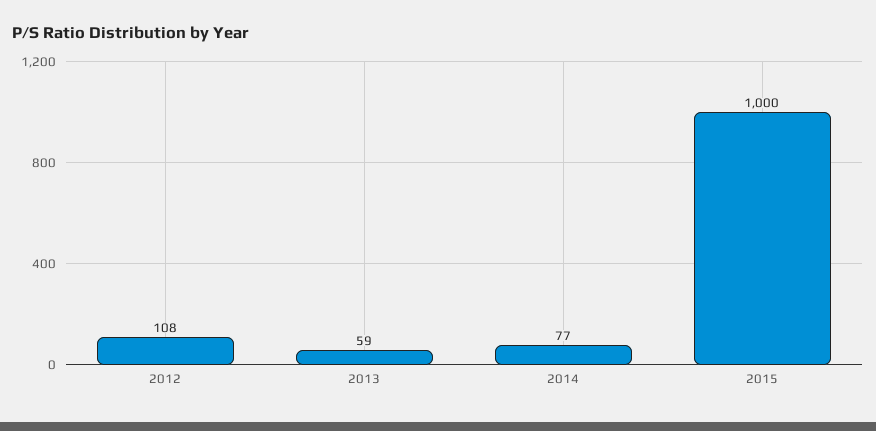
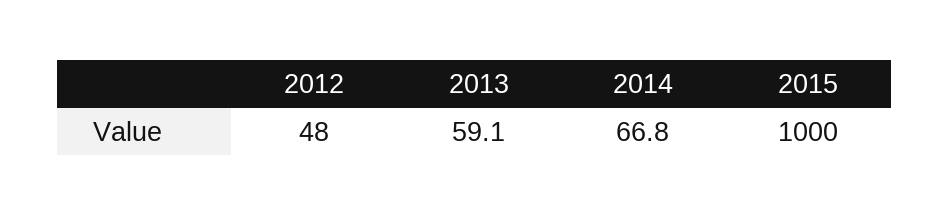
  {
-   "2012": 108,
+   "2012": 48,
    "2013": 59.1,
-   "2014": 77,
+   "2014": 66.8,
    "2015": 1000
  }

